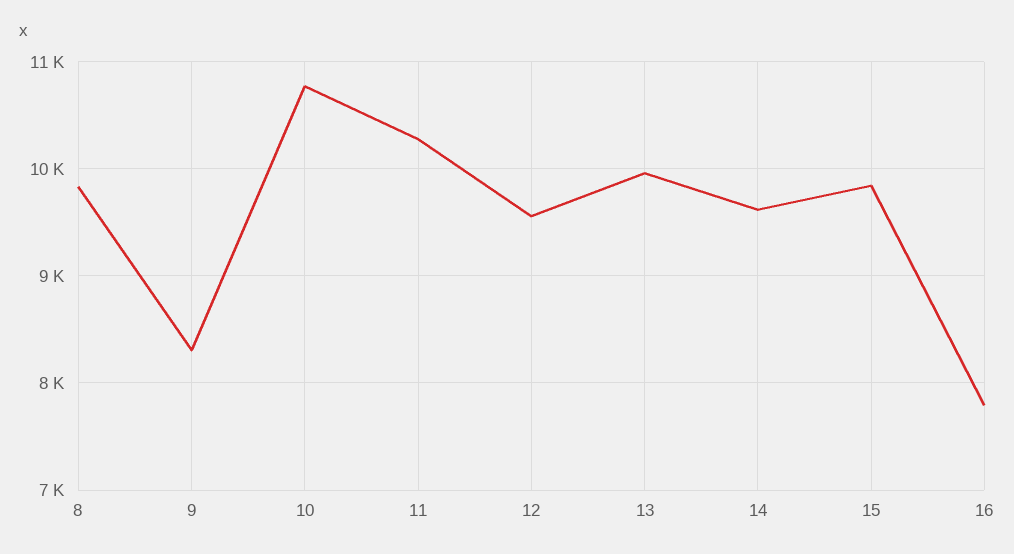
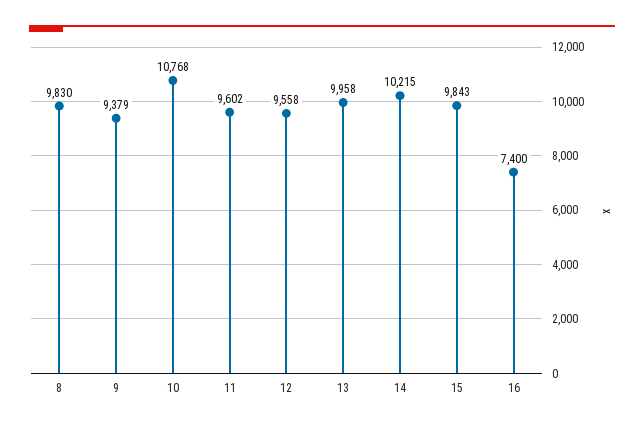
  {
    "8": 9830,
-   "9": 8300,
+   "9": 9379,
    "10": 10768,
-   "11": 10300,
+   "11": 9602,
    "12": 9558,
    "13": 9958,
-   "14": 9600,
+   "14": 10215,
    "15": 9843,
-   "16": 7800
+   "16": 7400
  }

